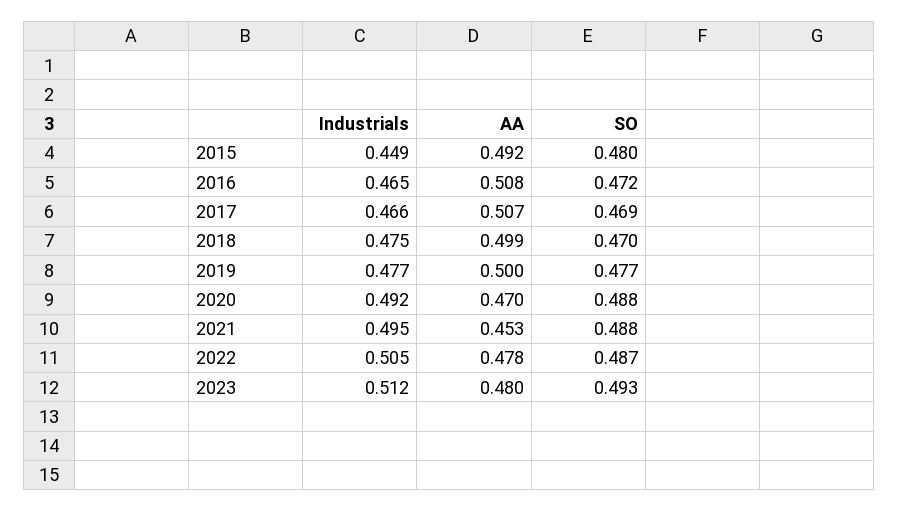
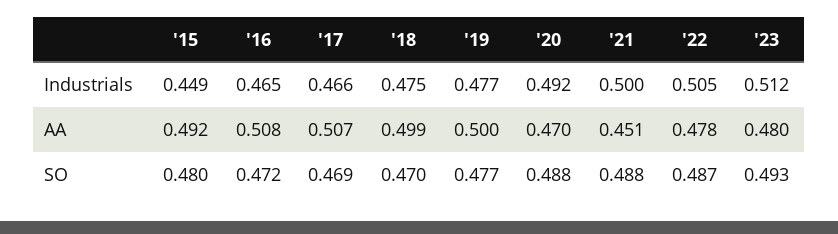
  {
    "Industrials": {
      "2015": 0.449,
      "2016": 0.465,
      "2017": 0.466,
      "2018": 0.475,
      "2019": 0.477,
      "2020": 0.492,
-     "2021": 0.495,
+     "2021": 0.5,
      "2022": 0.505,
      "2023": 0.512
    },
    "AA": {
      "2015": 0.492,
      "2016": 0.508,
      "2017": 0.507,
      "2018": 0.499,
      "2019": 0.5,
      "2020": 0.47,
-     "2021": 0.453,
+     "2021": 0.451,
      "2022": 0.478,
      "2023": 0.48
    },
    "SO": {
      "2015": 0.48,
      "2016": 0.472,
      "2017": 0.469,
      "2018": 0.47,
      "2019": 0.477,
      "2020": 0.488,
      "2021": 0.488,
      "2022": 0.487,
      "2023": 0.493
    }
  }

